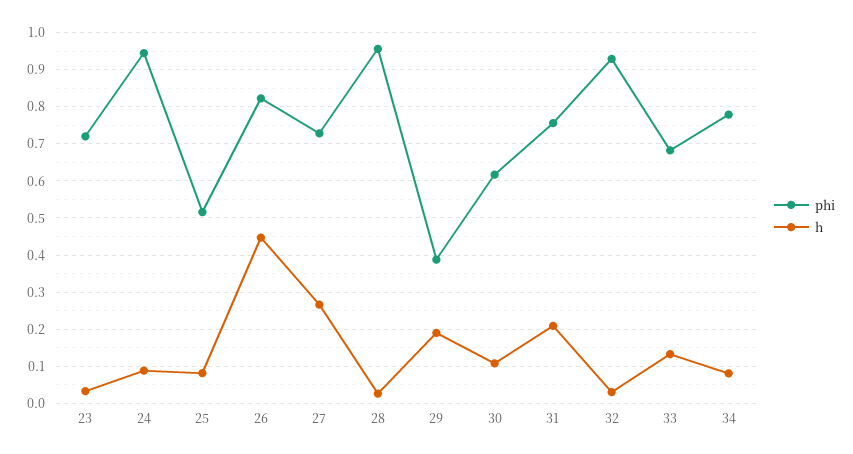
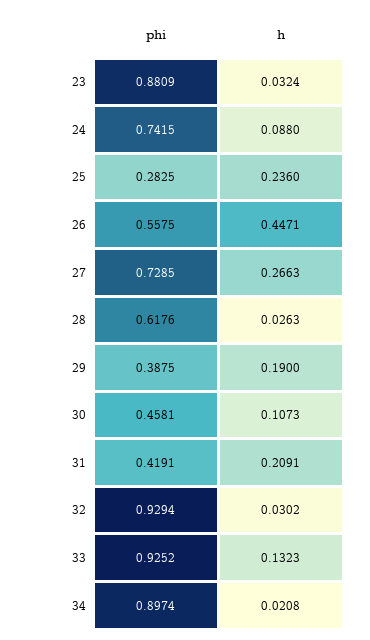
  {
    "phi": {
-     "23": 0.72,
+     "23": 0.8809,
-     "24": 0.94,
+     "24": 0.7415,
-     "25": 0.52,
+     "25": 0.2825,
-     "26": 0.82,
+     "26": 0.5575,
      "27": 0.7285,
-     "28": 0.96,
+     "28": 0.6176,
      "29": 0.3875,
-     "30": 0.62,
+     "30": 0.4581,
-     "31": 0.76,
+     "31": 0.4191,
      "32": 0.9294,
-     "33": 0.68,
+     "33": 0.9252,
-     "34": 0.78
+     "34": 0.8974
    },
    "h": {
      "23": 0.0324,
      "24": 0.088,
-     "25": 0.08,
+     "25": 0.236,
      "26": 0.4471,
      "27": 0.2663,
      "28": 0.0263,
      "29": 0.19,
      "30": 0.1073,
      "31": 0.2091,
      "32": 0.0302,
      "33": 0.1323,
-     "34": 0.08
+     "34": 0.0208
    }
  }

